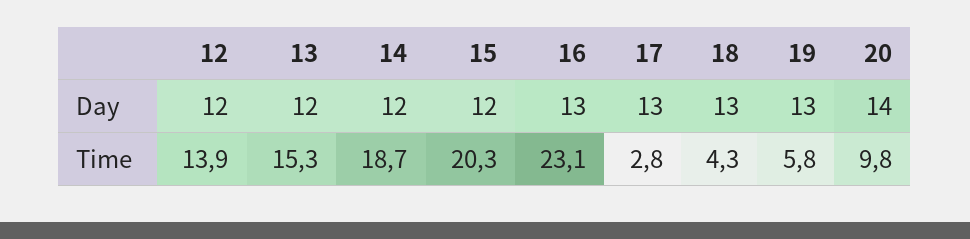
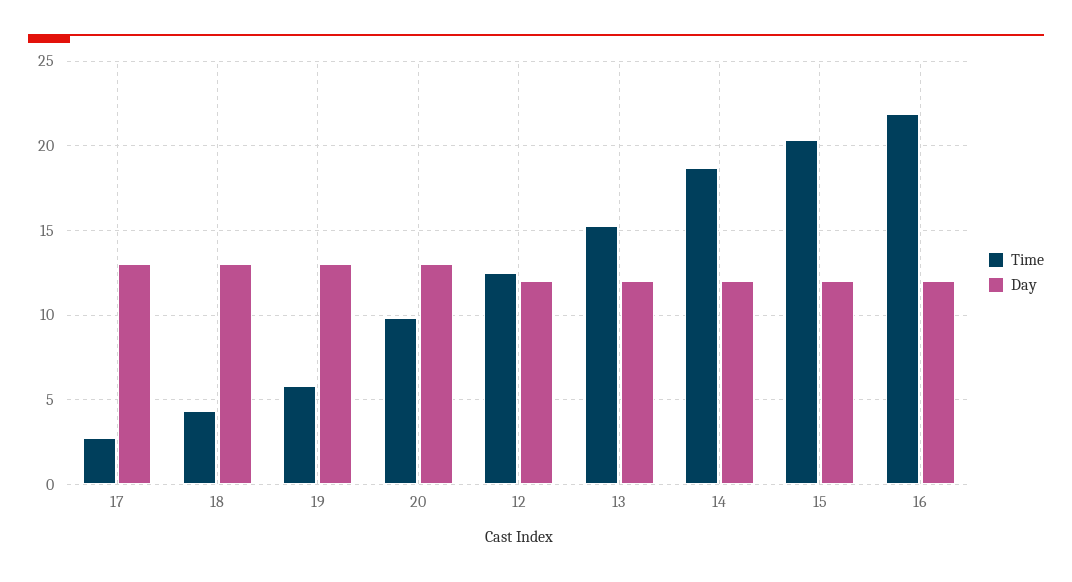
  {
    "Day": {
      "12": 12,
      "13": 12,
      "14": 12,
      "15": 12,
-     "16": 13,
+     "16": 12,
      "17": 13,
      "18": 13,
      "19": 13,
-     "20": 14
+     "20": 13
    },
    "Time": {
-     "12": 13.9,
+     "12": 12.5,
      "13": 15.3,
      "14": 18.7,
      "15": 20.3,
-     "16": 23.1,
+     "16": 22,
      "17": 2.8,
      "18": 4.3,
      "19": 5.8,
      "20": 9.8
    }
  }

